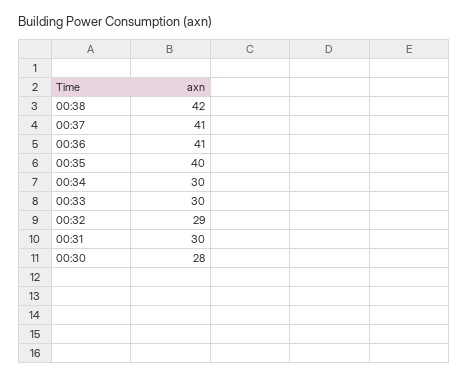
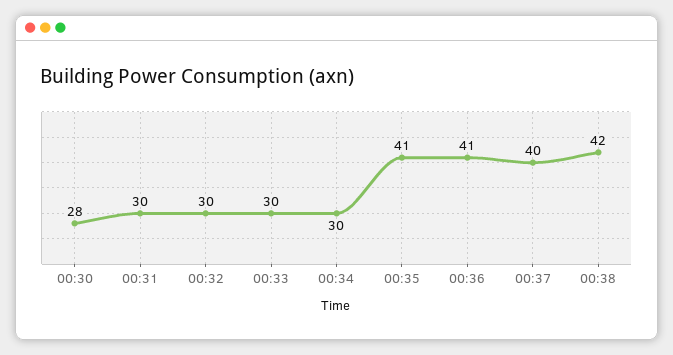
  {
    "00:38": 42,
-   "00:37": 41,
+   "00:37": 40,
    "00:36": 41,
-   "00:35": 40,
+   "00:35": 41,
    "00:34": 30,
    "00:33": 30,
-   "00:32": 29,
+   "00:32": 30,
    "00:31": 30,
    "00:30": 28
  }

